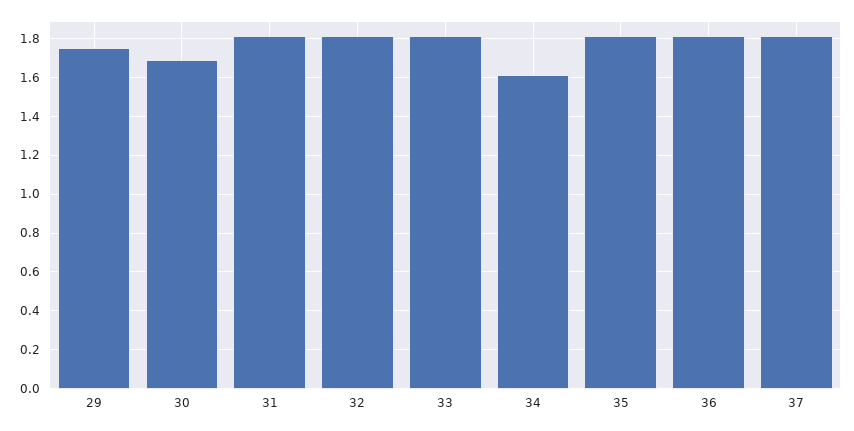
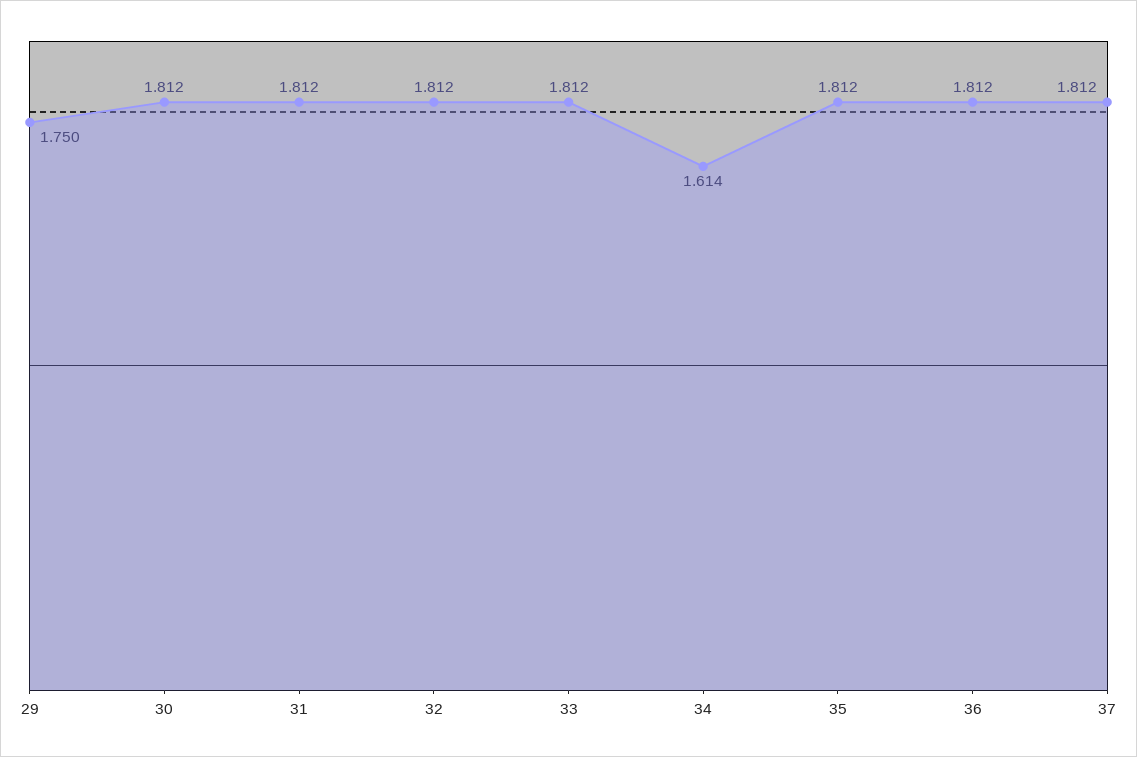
  {
    "29": 1.75,
-   "30": 1.7,
+   "30": 1.812,
    "31": 1.812,
    "32": 1.812,
    "33": 1.812,
    "34": 1.614,
    "35": 1.812,
    "36": 1.812,
    "37": 1.812
  }

